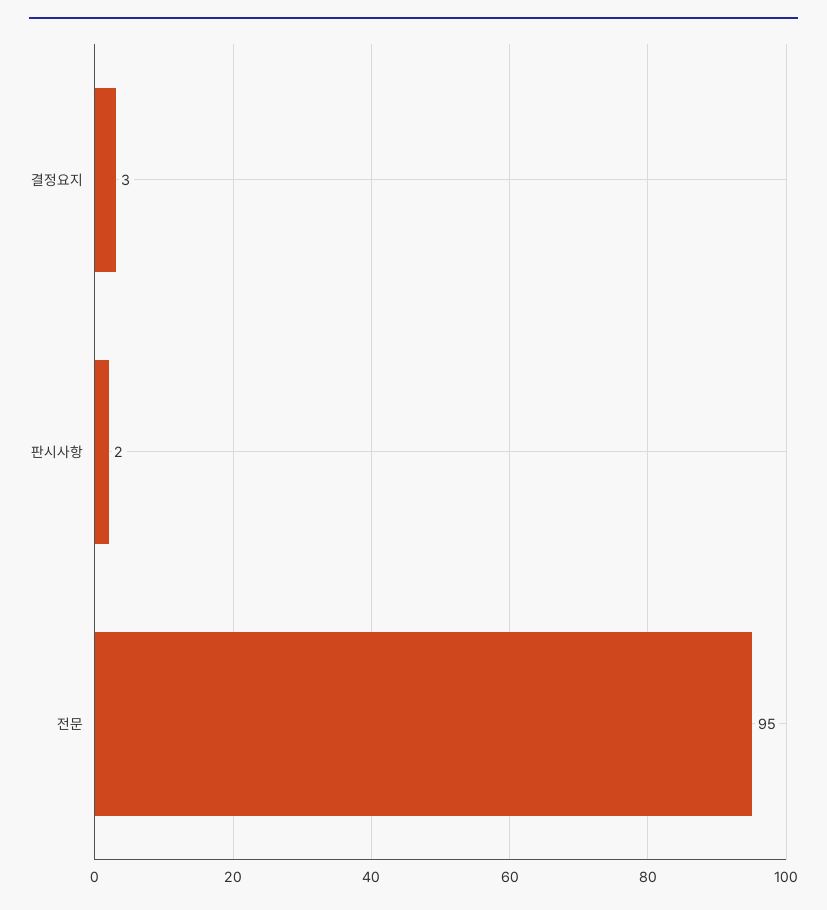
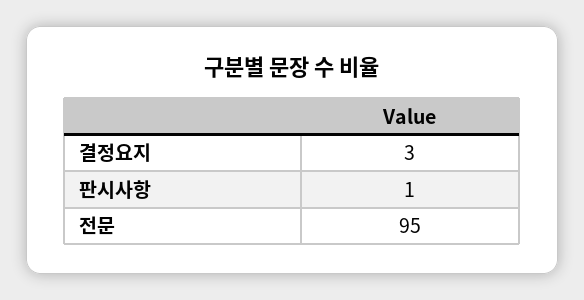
  {
    "결정요지": 3,
-   "판시사항": 2,
+   "판시사항": 1,
    "전문": 95
  }

